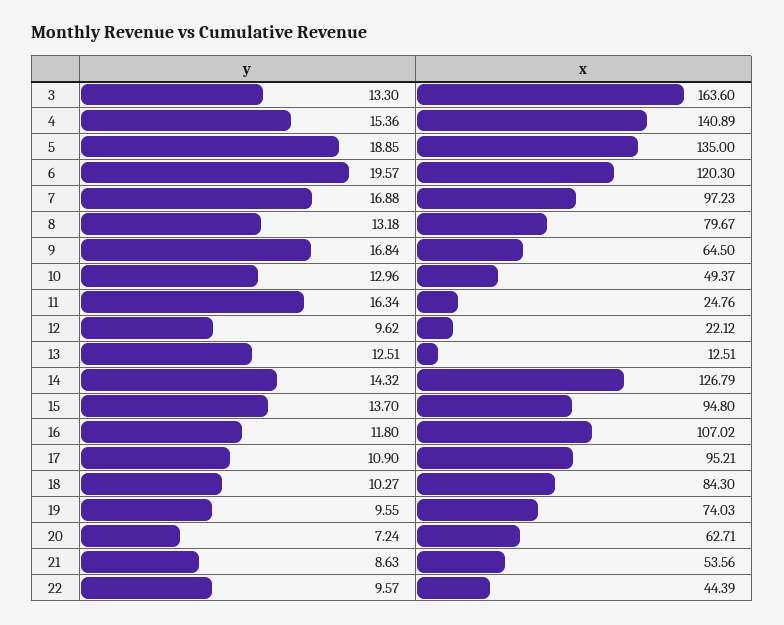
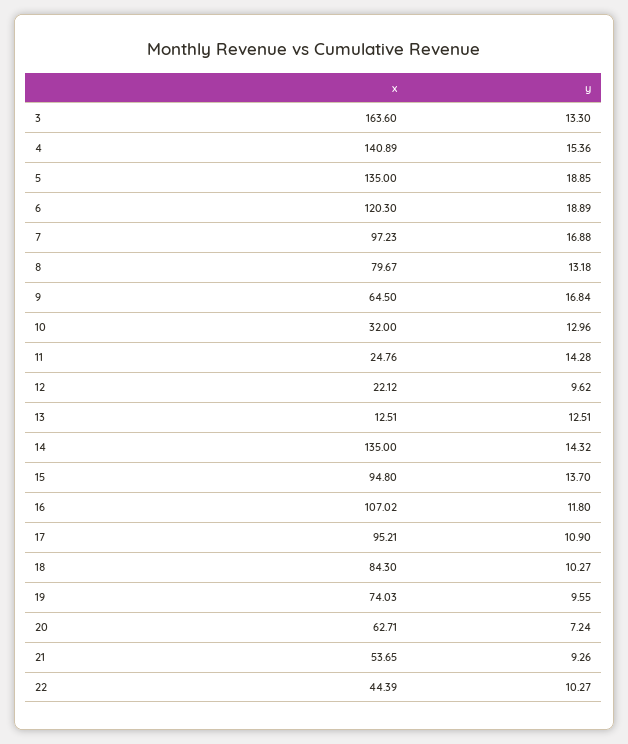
  {
    "y": {
      "3": 13.3,
      "4": 15.36,
      "5": 18.85,
-     "6": 19.57,
+     "6": 18.89,
      "7": 16.88,
      "8": 13.18,
      "9": 16.84,
      "10": 12.96,
-     "11": 16.34,
+     "11": 14.28,
      "12": 9.62,
      "13": 12.51,
      "14": 14.32,
      "15": 13.7,
      "16": 11.8,
      "17": 10.9,
      "18": 10.27,
      "19": 9.55,
      "20": 7.24,
-     "21": 8.63,
+     "21": 9.26,
-     "22": 9.57
+     "22": 10.27
    },
    "x": {
      "3": 163.6,
      "4": 140.89,
      "5": 135,
      "6": 120.3,
      "7": 97.23,
      "8": 79.67,
      "9": 64.5,
-     "10": 49.37,
+     "10": 32,
      "11": 24.76,
      "12": 22.12,
      "13": 12.51,
-     "14": 126.79,
+     "14": 135,
      "15": 94.8,
      "16": 107.02,
      "17": 95.21,
      "18": 84.3,
      "19": 74.03,
      "20": 62.71,
-     "21": 53.56,
+     "21": 53.65,
      "22": 44.39
    }
  }

